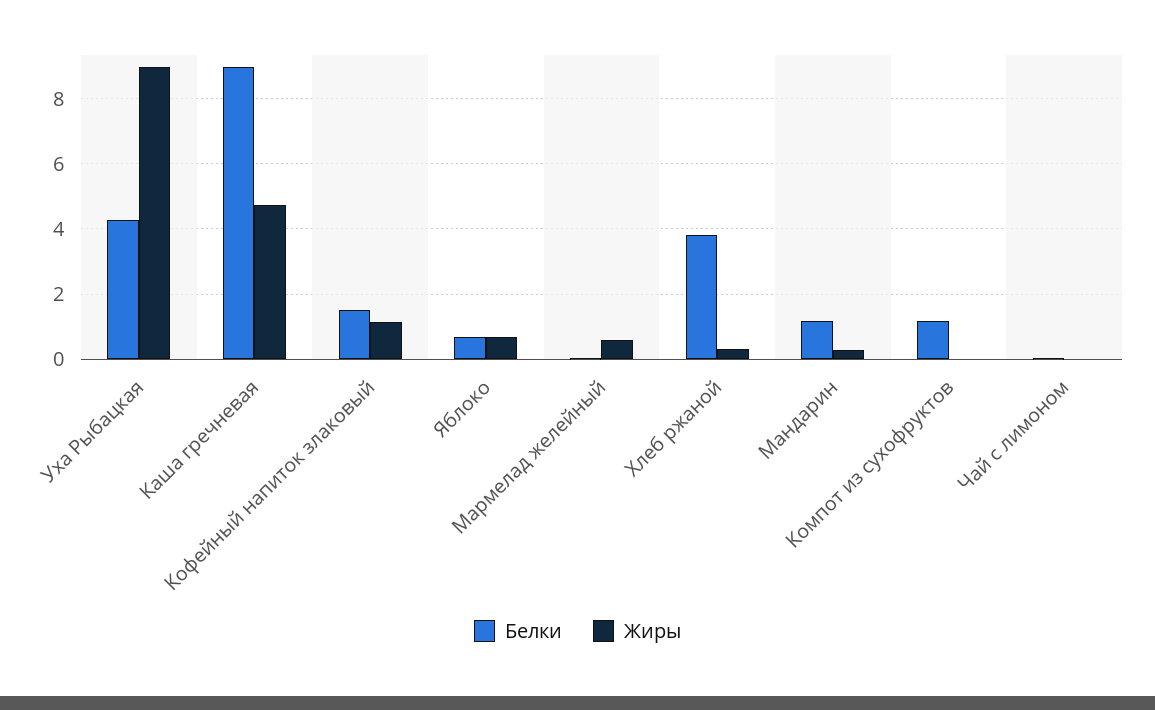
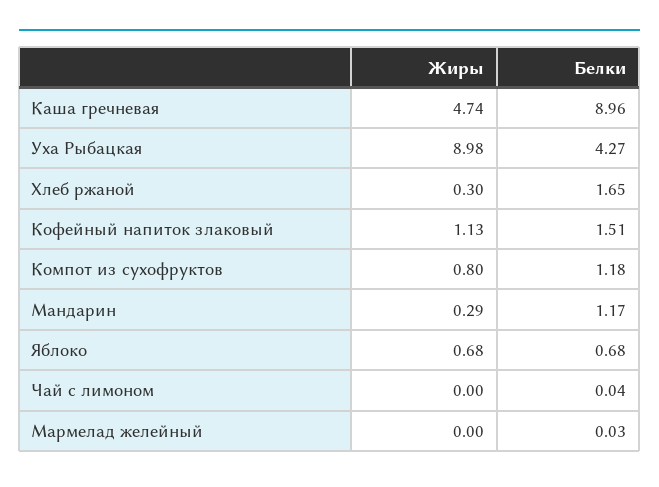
  {
    "Белки": {
      "Уха Рыбацкая": 4.27,
      "Каша гречневая": 8.96,
      "Кофейный напиток злаковый": 1.51,
      "Яблоко": 0.68,
      "Мармелад желейный": 0.03,
-     "Хлеб ржаной": 3.8,
+     "Хлеб ржаной": 1.65,
      "Мандарин": 1.17,
      "Компот из сухофруктов": 1.18,
      "Чай с лимоном": 0.04
    },
    "Жиры": {
      "Уха Рыбацкая": 8.98,
      "Каша гречневая": 4.74,
      "Кофейный напиток злаковый": 1.13,
      "Яблоко": 0.68,
-     "Мармелад желейный": 0.6,
+     "Мармелад желейный": 0,
      "Хлеб ржаной": 0.3,
      "Мандарин": 0.29,
-     "Компот из сухофруктов": 0,
+     "Компот из сухофруктов": 0.8,
      "Чай с лимоном": 0
    }
  }

